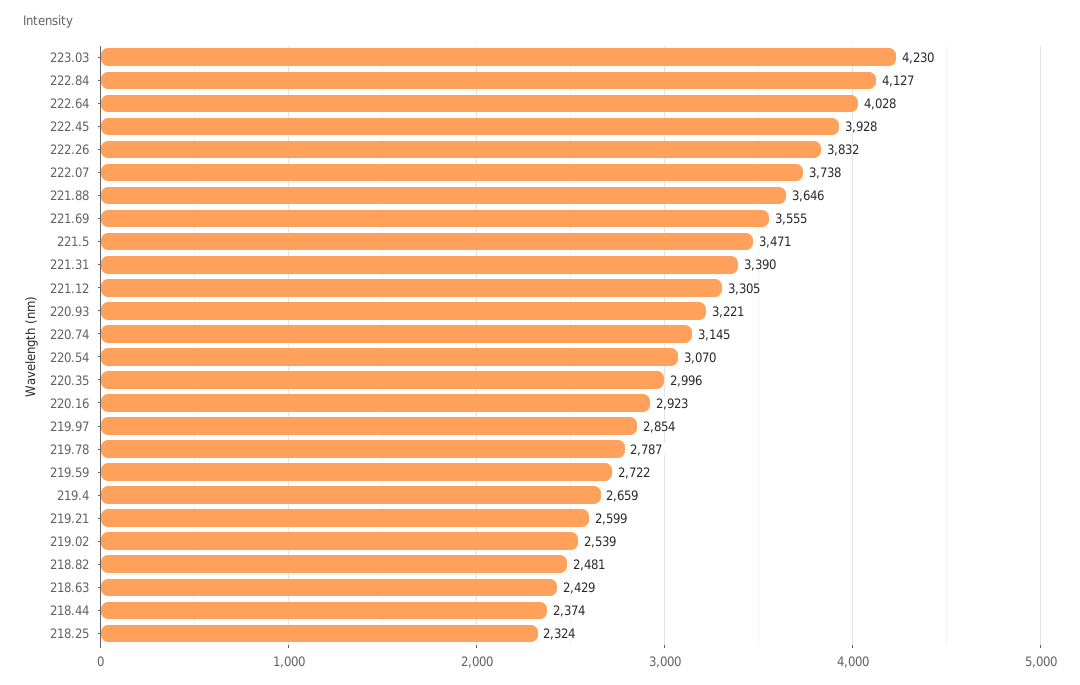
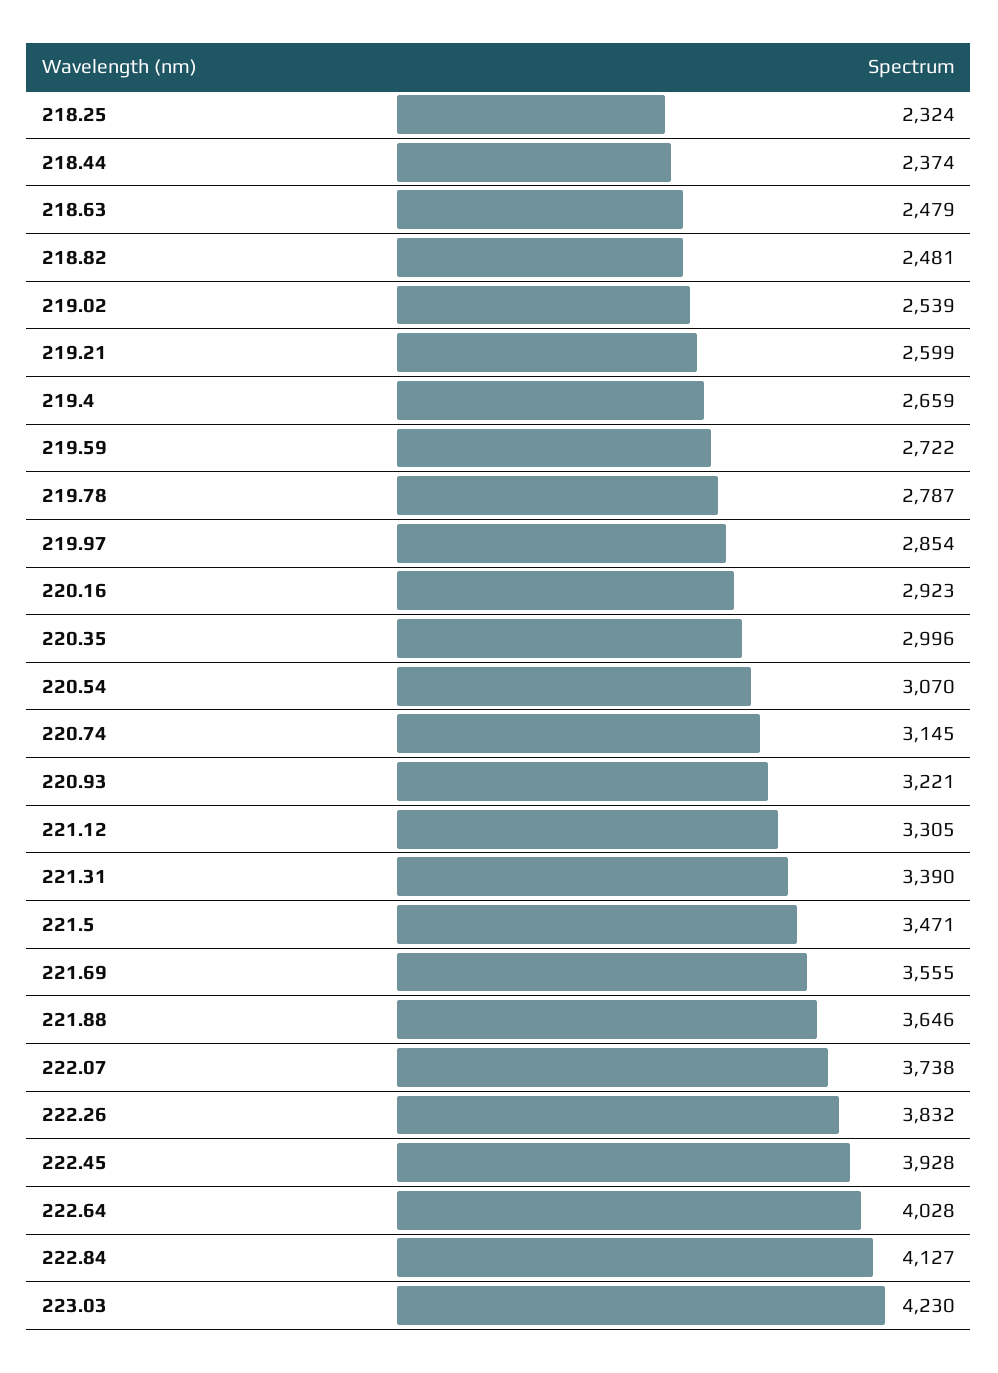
  {
    "223.03": 4230,
    "222.84": 4127,
    "222.64": 4028,
    "222.45": 3928,
    "222.26": 3832,
    "222.07": 3738,
    "221.88": 3646,
    "221.69": 3555,
    "221.5": 3471,
    "221.31": 3390,
    "221.12": 3305,
    "220.93": 3221,
    "220.74": 3145,
    "220.54": 3070,
    "220.35": 2996,
    "220.16": 2923,
    "219.97": 2854,
    "219.78": 2787,
    "219.59": 2722,
    "219.4": 2659,
    "219.21": 2599,
    "219.02": 2539,
    "218.82": 2481,
-   "218.63": 2429,
+   "218.63": 2479,
    "218.44": 2374,
    "218.25": 2324
  }

